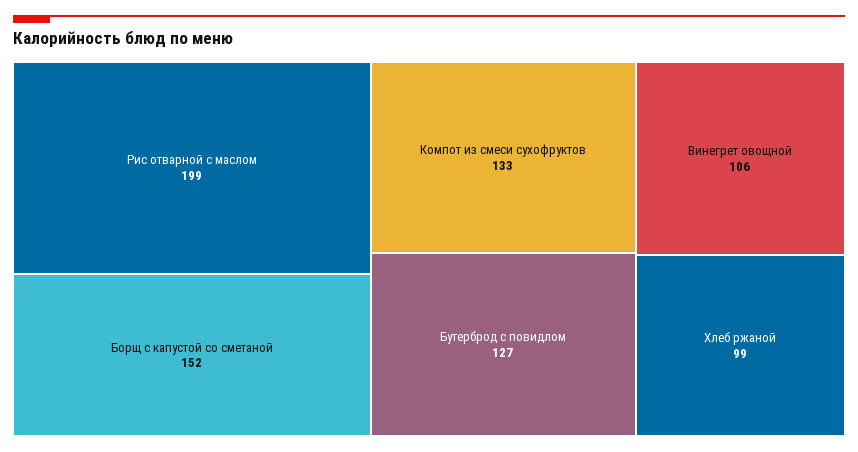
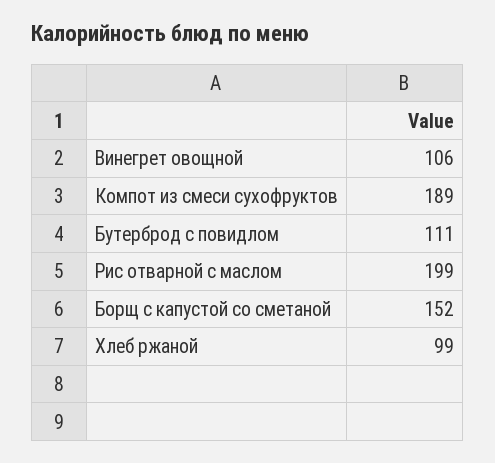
  {
    "Рис отварной с маслом": 199,
    "Борщ с капустой со сметаной": 152,
-   "Компот из смеси сухофруктов": 133,
+   "Компот из смеси сухофруктов": 189,
-   "Бутерброд с повидлом": 127,
+   "Бутерброд с повидлом": 111,
    "Винегрет овощной": 106,
    "Хлеб ржаной": 99
  }

